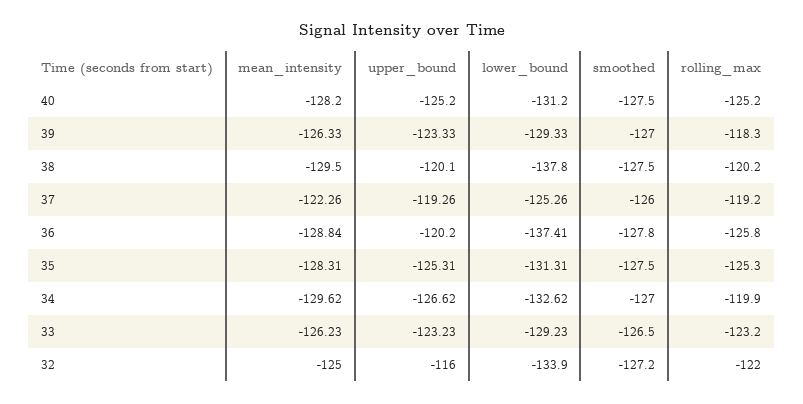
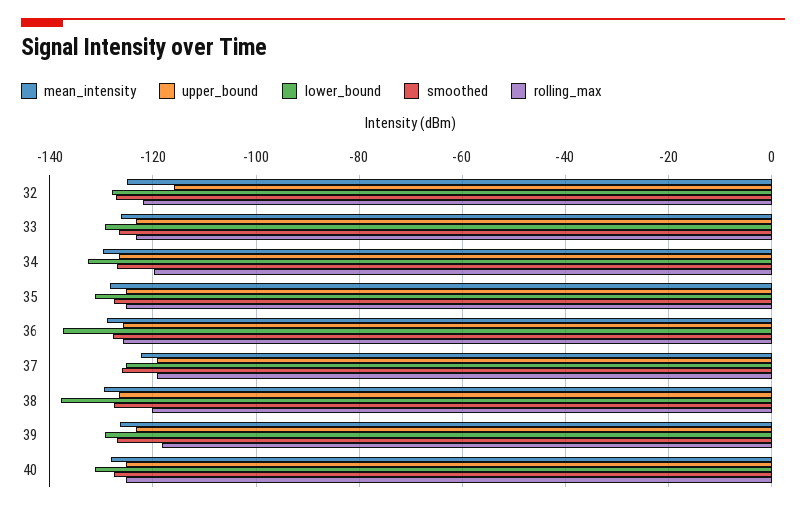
  {
    "mean_intensity": {
      "40": -128.2,
      "39": -126.33,
      "38": -129.5,
      "37": -122.26,
      "36": -128.84,
      "35": -128.31,
      "34": -129.62,
      "33": -126.23,
      "32": -125
    },
    "upper_bound": {
      "40": -125.2,
      "39": -123.33,
-     "38": -120.1,
+     "38": -126,
      "37": -119.26,
-     "36": -120.2,
+     "36": -126,
      "35": -125.31,
      "34": -126.62,
      "33": -123.23,
      "32": -116
    },
    "lower_bound": {
      "40": -131.2,
      "39": -129.33,
      "38": -137.8,
      "37": -125.26,
      "36": -137.41,
      "35": -131.31,
      "34": -132.62,
      "33": -129.23,
-     "32": -133.9
+     "32": -128
    },
    "smoothed": {
      "40": -127.5,
      "39": -127,
      "38": -127.5,
      "37": -126,
      "36": -127.8,
      "35": -127.5,
      "34": -127,
      "33": -126.5,
      "32": -127.2
    },
    "rolling_max": {
      "40": -125.2,
      "39": -118.3,
      "38": -120.2,
      "37": -119.2,
      "36": -125.8,
      "35": -125.3,
      "34": -119.9,
      "33": -123.2,
      "32": -122
    }
  }

